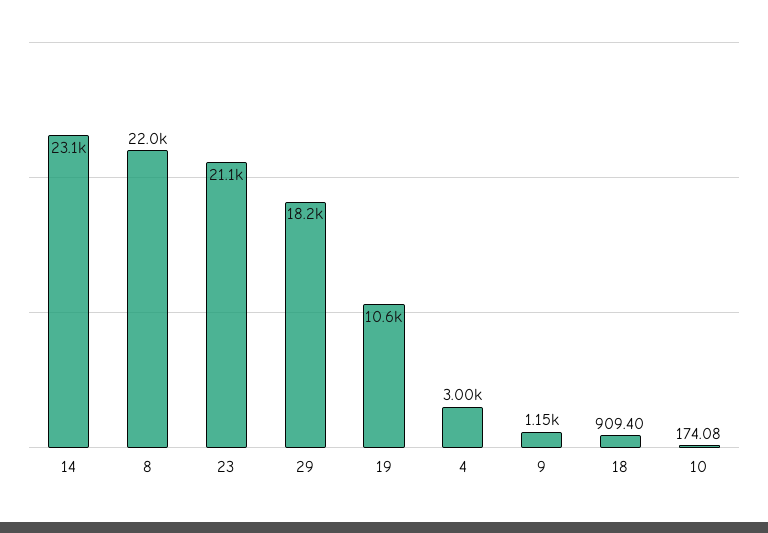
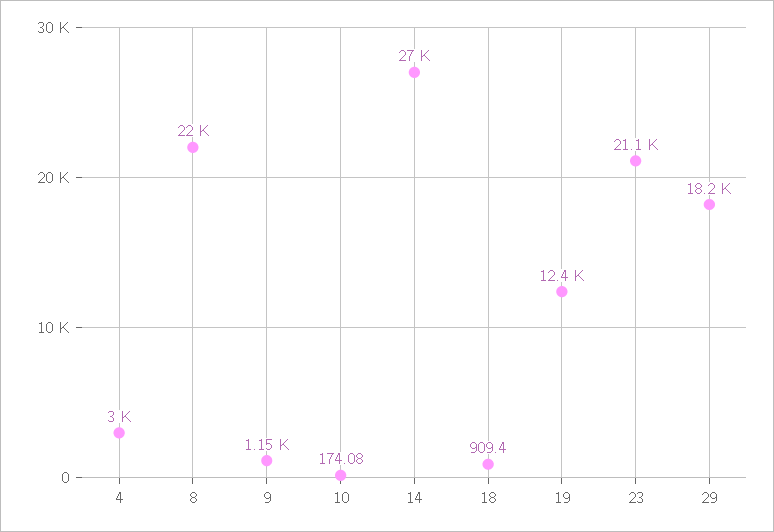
  {
-   "14": 23100,
+   "14": 27000,
    "8": 22000,
    "23": 21100,
    "29": 18200,
-   "19": 10600,
+   "19": 12400,
    "4": 3000,
    "9": 1150,
    "18": 909.4,
    "10": 174.08
  }

